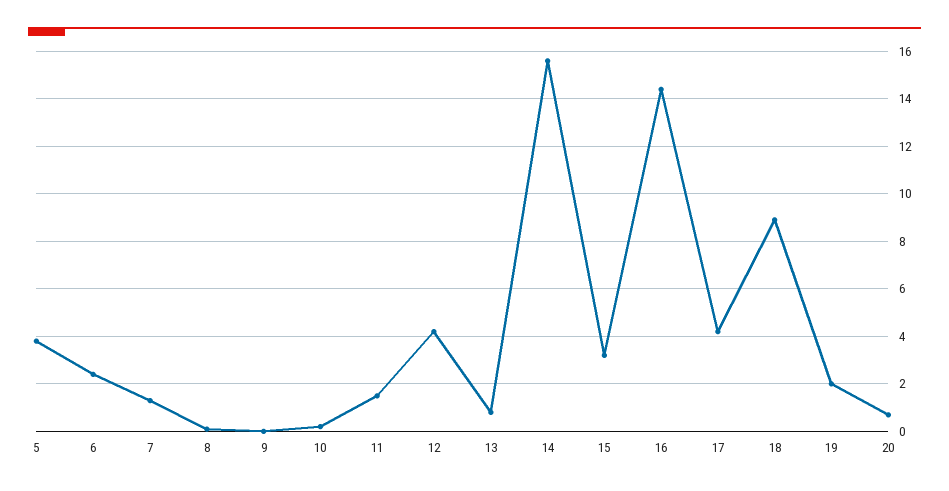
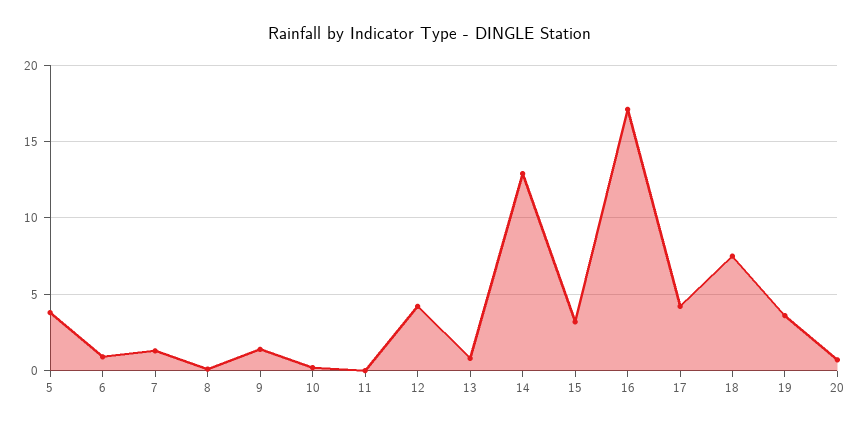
  {
    "5": 4,
-   "6": 2.5,
+   "6": 1,
    "7": 1.5,
    "8": 0,
-   "9": 0,
+   "9": 1.5,
    "10": 0,
-   "11": 1.5,
+   "11": 0,
    "12": 4,
    "13": 1,
-   "14": 15.5,
+   "14": 13,
    "15": 3,
-   "16": 14.5,
+   "16": 17,
    "17": 4,
-   "18": 9,
+   "18": 7.5,
-   "19": 2,
+   "19": 3.5,
    "20": 0.5
  }

